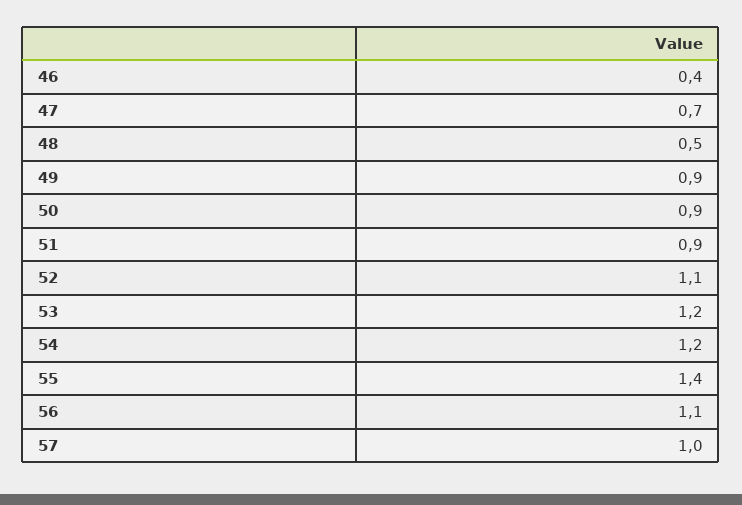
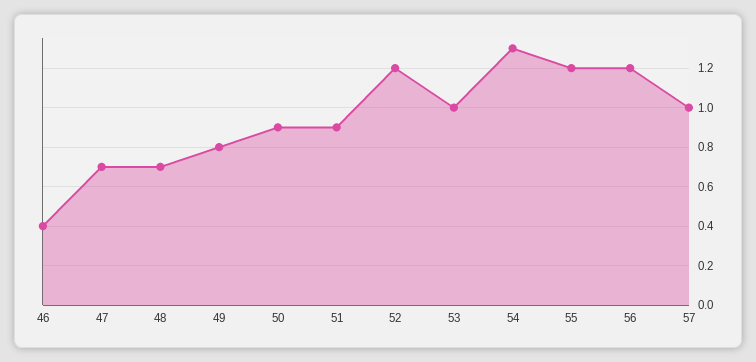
  {
    "46": 0.4,
    "47": 0.7,
-   "48": 0.5,
+   "48": 0.7,
-   "49": 0.9,
+   "49": 0.8,
    "50": 0.9,
    "51": 0.9,
-   "52": 1.1,
+   "52": 1.2,
-   "53": 1.2,
+   "53": 1,
-   "54": 1.2,
+   "54": 1.3,
-   "55": 1.4,
+   "55": 1.2,
-   "56": 1.1,
+   "56": 1.2,
    "57": 1
  }

